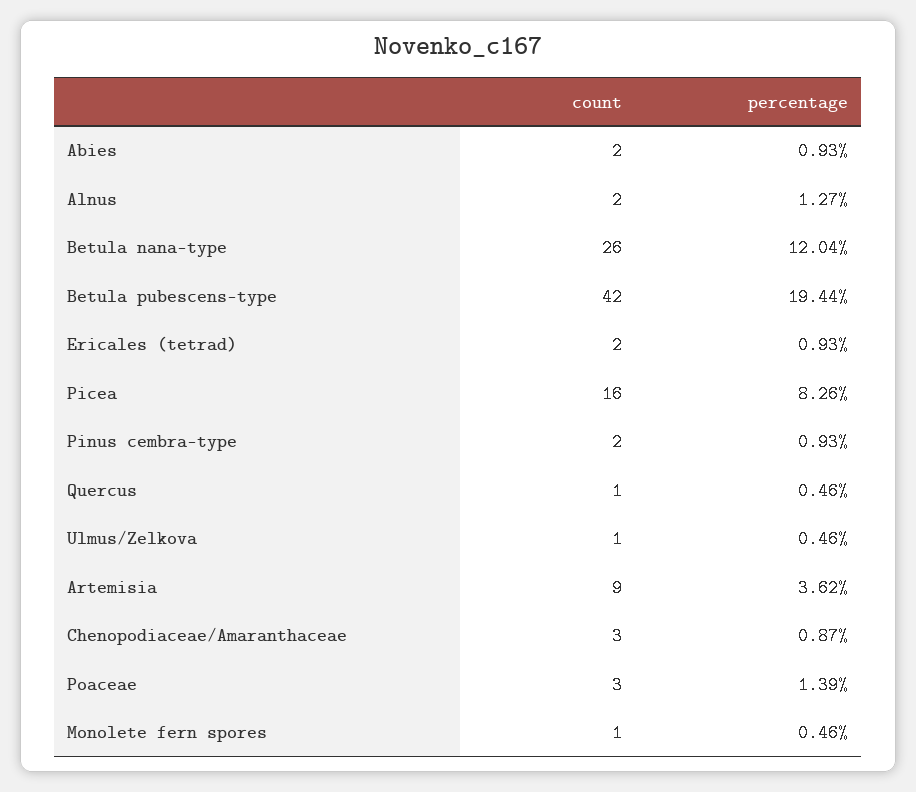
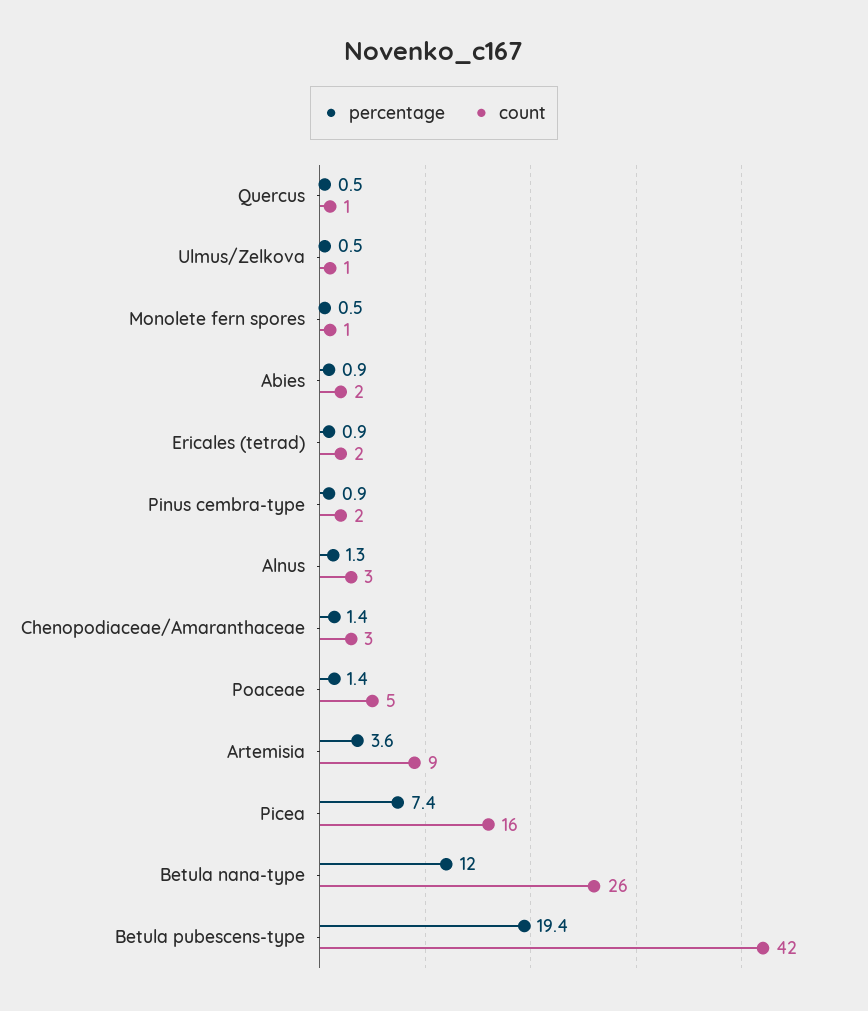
  {
    "count": {
      "Abies": 2,
-     "Alnus": 2,
+     "Alnus": 3,
      "Betula nana-type": 26,
      "Betula pubescens-type": 42,
      "Ericales (tetrad)": 2,
      "Picea": 16,
      "Pinus cembra-type": 2,
      "Quercus": 1,
      "Ulmus/Zelkova": 1,
      "Artemisia": 9,
      "Chenopodiaceae/Amaranthaceae": 3,
-     "Poaceae": 3,
+     "Poaceae": 5,
      "Monolete fern spores": 1
    },
    "percentage": {
      "Abies": 0.93,
      "Alnus": 1.27,
      "Betula nana-type": 12.04,
      "Betula pubescens-type": 19.44,
      "Ericales (tetrad)": 0.93,
-     "Picea": 8.26,
+     "Picea": 7.4,
      "Pinus cembra-type": 0.93,
      "Quercus": 0.46,
      "Ulmus/Zelkova": 0.46,
      "Artemisia": 3.62,
-     "Chenopodiaceae/Amaranthaceae": 0.87,
+     "Chenopodiaceae/Amaranthaceae": 1.4,
      "Poaceae": 1.39,
      "Monolete fern spores": 0.46
    }
  }

